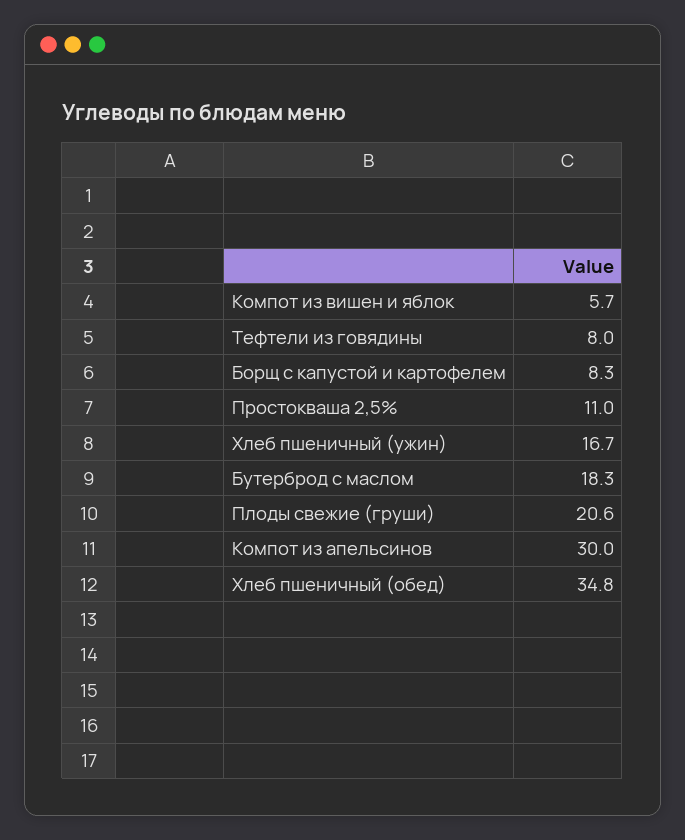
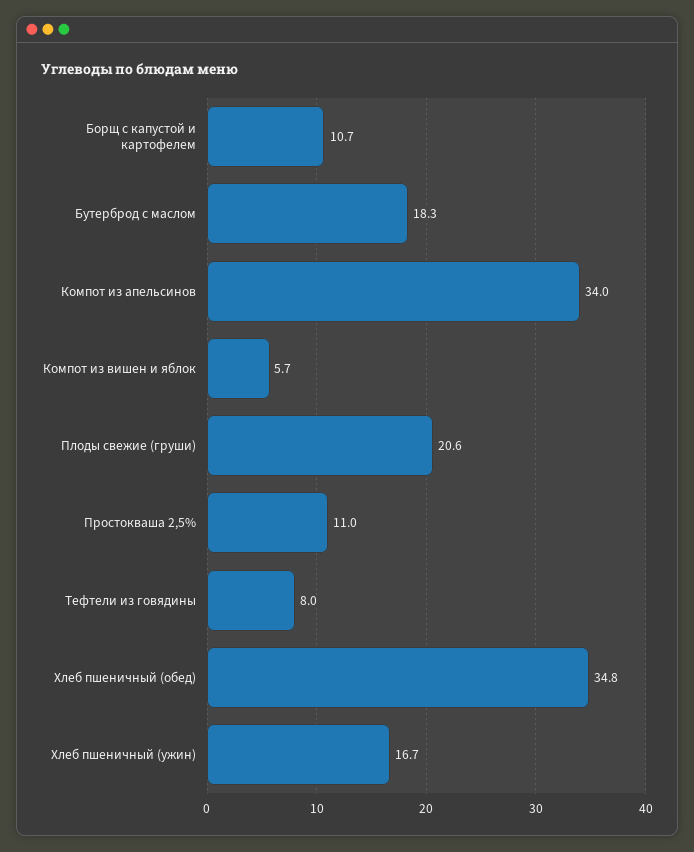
  {
    "Компот из вишен и яблок": 5.7,
    "Тефтели из говядины": 8,
-   "Борщ с капустой и картофелем": 8.3,
+   "Борщ с капустой и картофелем": 10.7,
    "Простокваша 2,5%": 11,
    "Хлеб пшеничный (ужин)": 16.7,
    "Бутерброд с маслом": 18.3,
    "Плоды свежие (груши)": 20.6,
-   "Компот из апельсинов": 30,
+   "Компот из апельсинов": 34,
    "Хлеб пшеничный (обед)": 34.8
  }

